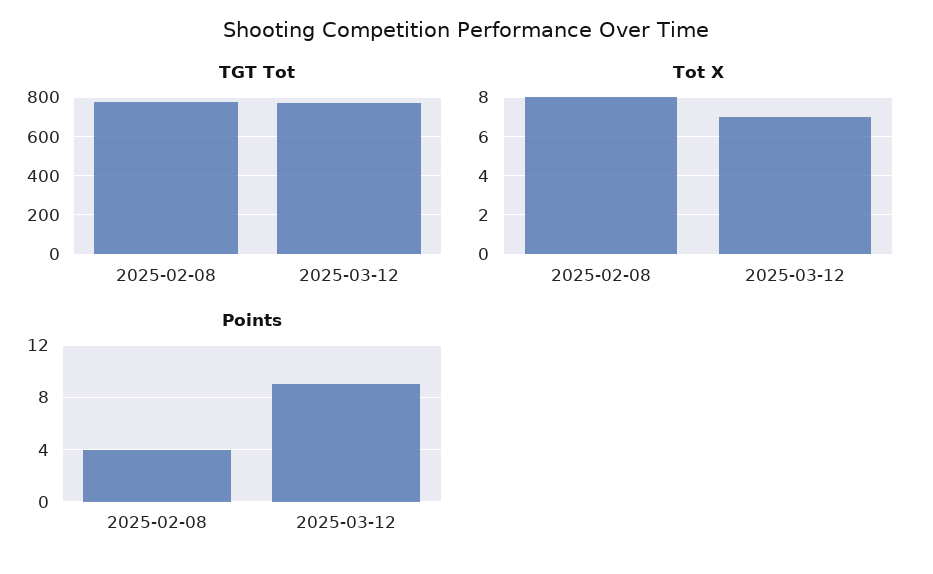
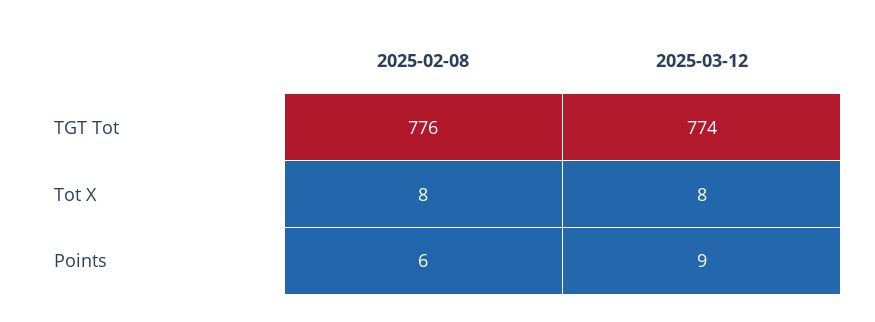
  {
    "TGT Tot": {
      "2025-02-08": 776,
      "2025-03-12": 774
    },
    "Tot X": {
      "2025-02-08": 8,
-     "2025-03-12": 7
+     "2025-03-12": 8
    },
    "Points": {
-     "2025-02-08": 4,
+     "2025-02-08": 6,
      "2025-03-12": 9
    }
  }

